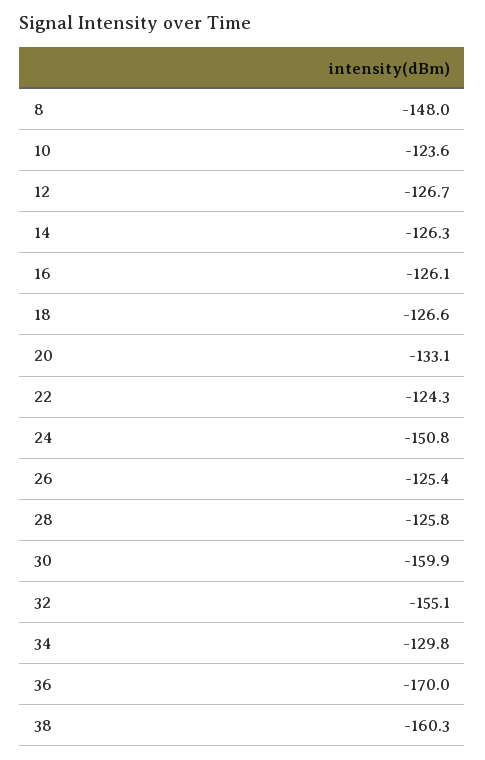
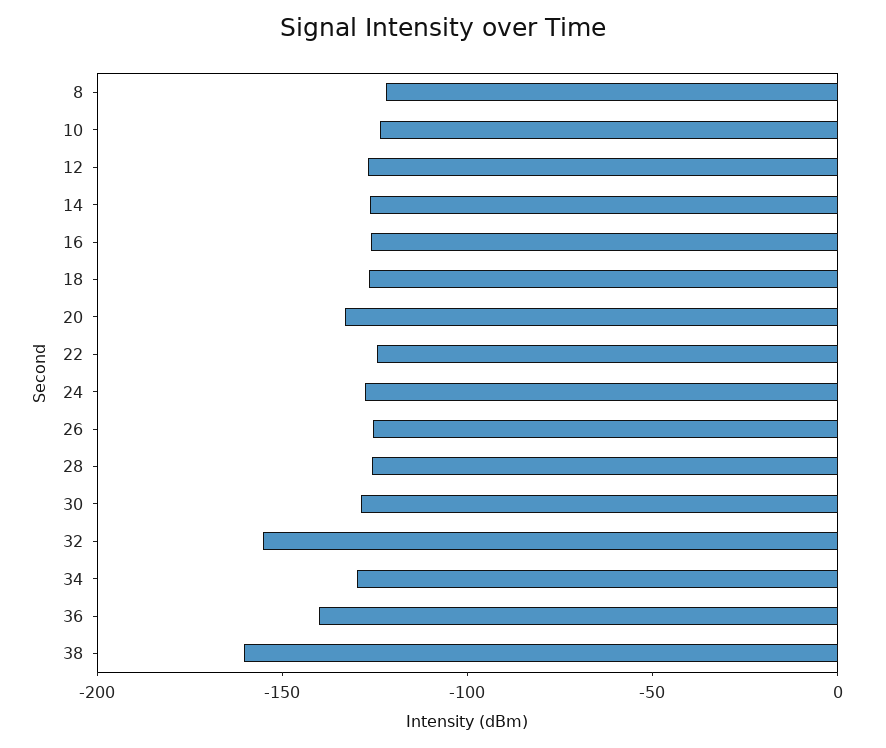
  {
-   "8": -148,
+   "8": -120,
    "10": -123.6,
    "12": -126.7,
    "14": -126.3,
    "16": -126.1,
    "18": -126.6,
    "20": -133.1,
    "22": -124.3,
-   "24": -150.8,
+   "24": -130,
    "26": -125.4,
    "28": -125.8,
-   "30": -159.9,
+   "30": -130,
    "32": -155.1,
    "34": -129.8,
-   "36": -170,
+   "36": -140,
    "38": -160.3
  }

